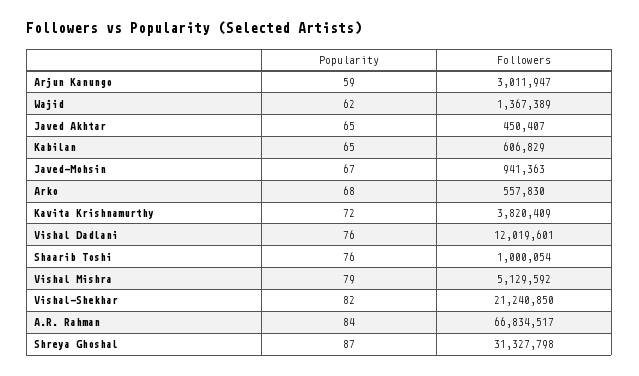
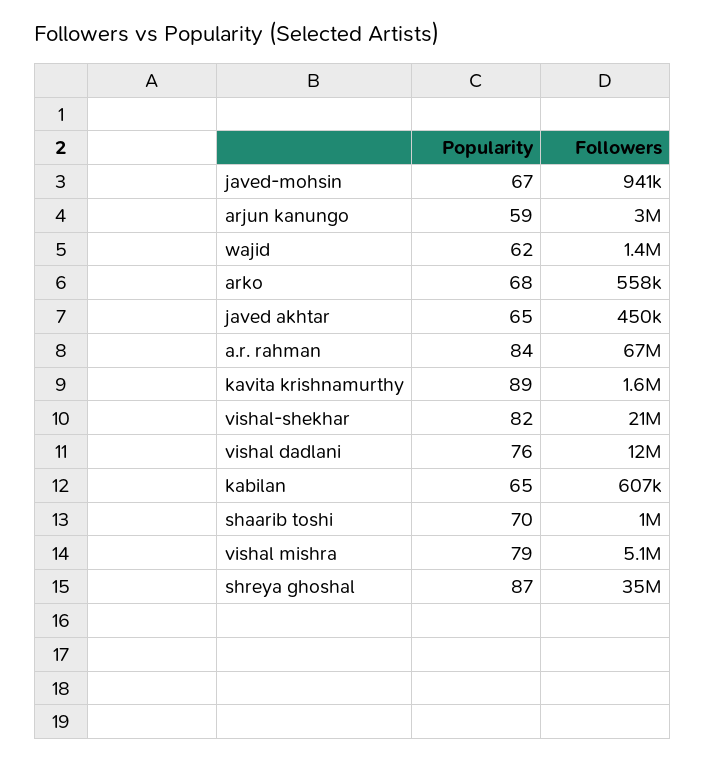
  {
    "Popularity": {
      "Arjun Kanungo": 59,
      "Wajid": 62,
      "Javed Akhtar": 65,
      "Kabilan": 65,
      "Javed-Mohsin": 67,
      "Arko": 68,
-     "Kavita Krishnamurthy": 72,
+     "Kavita Krishnamurthy": 89,
      "Vishal Dadlani": 76,
-     "Shaarib Toshi": 76,
+     "Shaarib Toshi": 70,
      "Vishal Mishra": 79,
      "Vishal-Shekhar": 82,
      "A.R. Rahman": 84,
      "Shreya Ghoshal": 87
    },
    "Followers": {
      "Arjun Kanungo": 3011947,
      "Wajid": 1367389,
      "Javed Akhtar": 450407,
      "Kabilan": 606829,
      "Javed-Mohsin": 941363,
      "Arko": 557830,
-     "Kavita Krishnamurthy": 3820409,
+     "Kavita Krishnamurthy": 1600000,
      "Vishal Dadlani": 12019601,
      "Shaarib Toshi": 1000054,
      "Vishal Mishra": 5129592,
      "Vishal-Shekhar": 21240850,
      "A.R. Rahman": 66834517,
-     "Shreya Ghoshal": 31327798
+     "Shreya Ghoshal": 35000000
    }
  }

